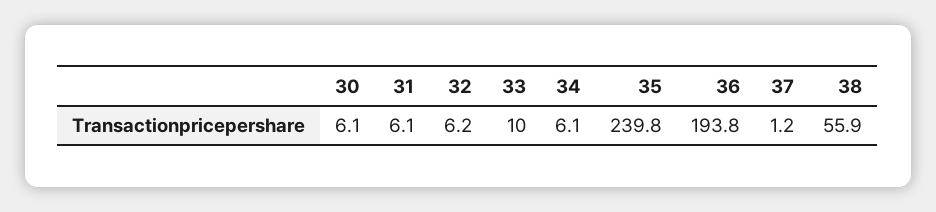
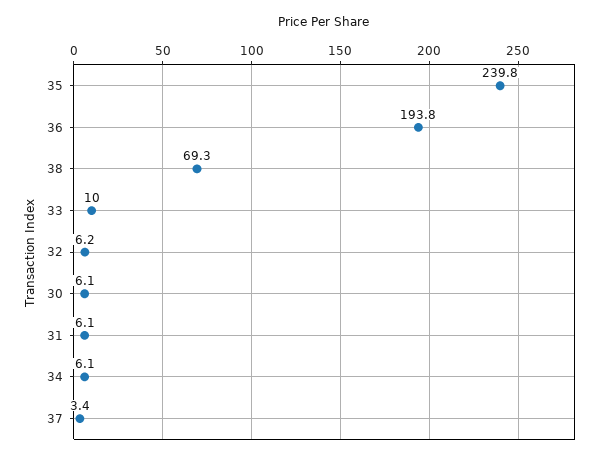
  {
    "30": 6.1,
    "31": 6.1,
    "32": 6.2,
    "33": 10,
    "34": 6.1,
    "35": 239.8,
    "36": 193.8,
-   "37": 1.2,
+   "37": 3.4,
-   "38": 55.9
+   "38": 69.3
  }

